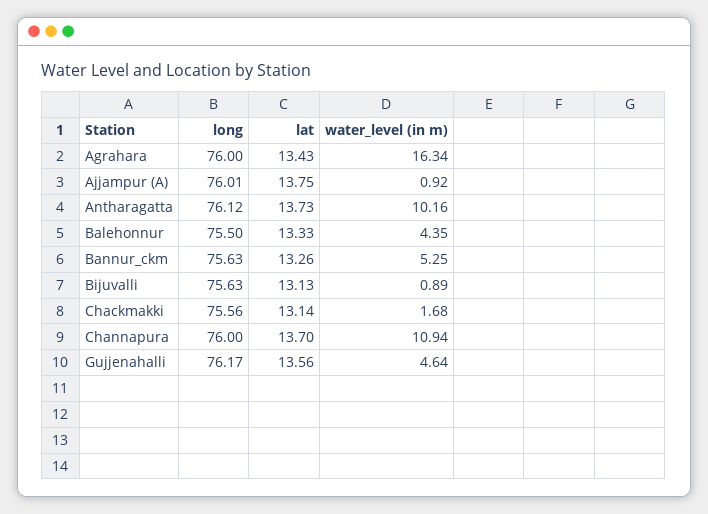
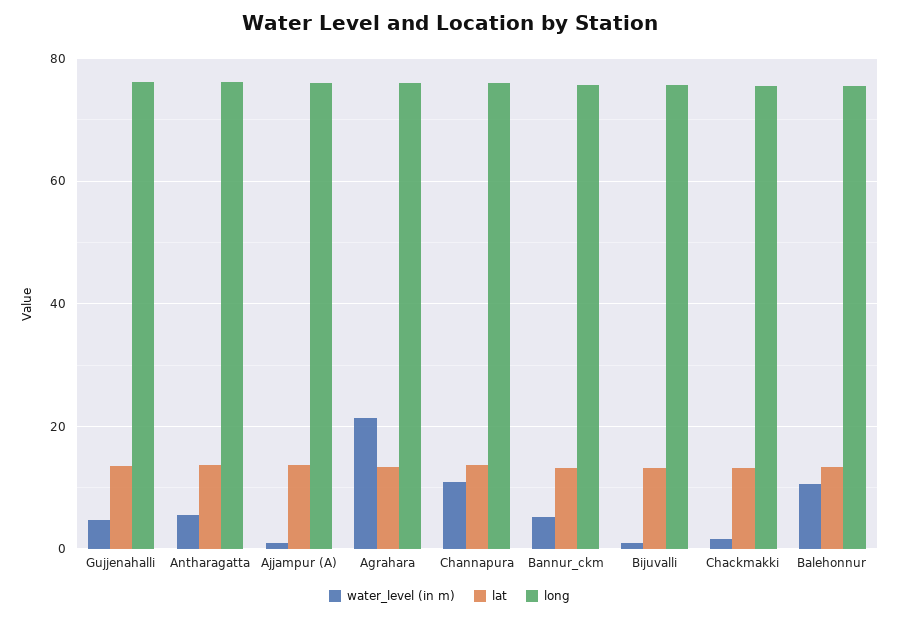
  {
    "long": {
      "Agrahara": 76,
      "Ajjampur (A)": 76.01,
      "Antharagatta": 76.12,
      "Balehonnur": 75.5,
      "Bannur_ckm": 75.63,
      "Bijuvalli": 75.63,
      "Chackmakki": 75.56,
      "Channapura": 76,
      "Gujjenahalli": 76.17
    },
    "lat": {
      "Agrahara": 13.43,
      "Ajjampur (A)": 13.75,
      "Antharagatta": 13.73,
      "Balehonnur": 13.33,
      "Bannur_ckm": 13.26,
      "Bijuvalli": 13.13,
      "Chackmakki": 13.14,
      "Channapura": 13.7,
      "Gujjenahalli": 13.56
    },
    "water_level (in m)": {
-     "Agrahara": 16.34,
+     "Agrahara": 22,
      "Ajjampur (A)": 0.92,
-     "Antharagatta": 10.16,
+     "Antharagatta": 6,
-     "Balehonnur": 4.35,
+     "Balehonnur": 10,
      "Bannur_ckm": 5.25,
      "Bijuvalli": 0.89,
      "Chackmakki": 1.68,
      "Channapura": 10.94,
      "Gujjenahalli": 4.64
    }
  }

